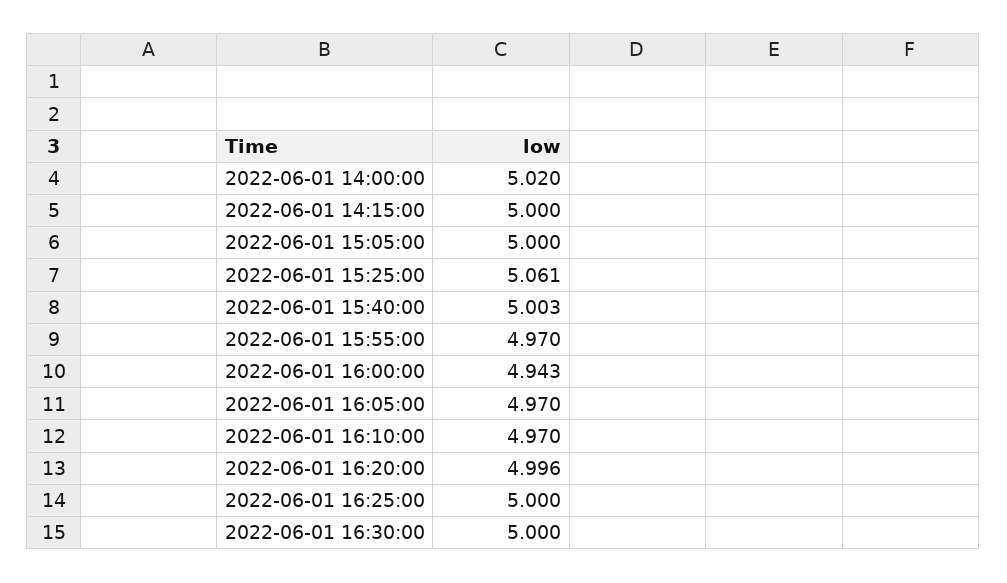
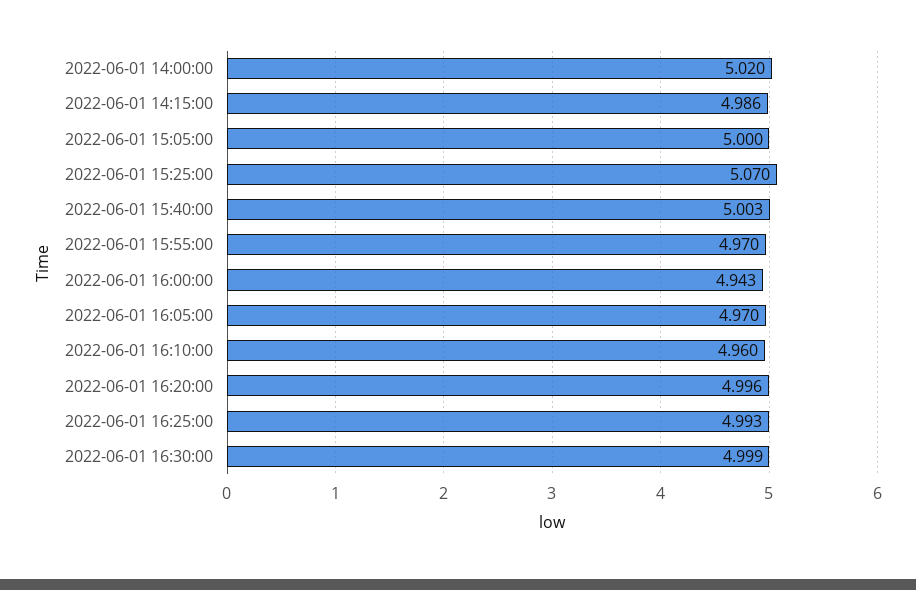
  {
    "2022-06-01 14:00:00": 5.02,
-   "2022-06-01 14:15:00": 5,
+   "2022-06-01 14:15:00": 4.986,
    "2022-06-01 15:05:00": 5,
-   "2022-06-01 15:25:00": 5.061,
+   "2022-06-01 15:25:00": 5.07,
    "2022-06-01 15:40:00": 5.003,
    "2022-06-01 15:55:00": 4.97,
    "2022-06-01 16:00:00": 4.943,
    "2022-06-01 16:05:00": 4.97,
-   "2022-06-01 16:10:00": 4.97,
+   "2022-06-01 16:10:00": 4.96,
    "2022-06-01 16:20:00": 4.996,
-   "2022-06-01 16:25:00": 5,
+   "2022-06-01 16:25:00": 4.993,
-   "2022-06-01 16:30:00": 5
+   "2022-06-01 16:30:00": 4.999
  }

